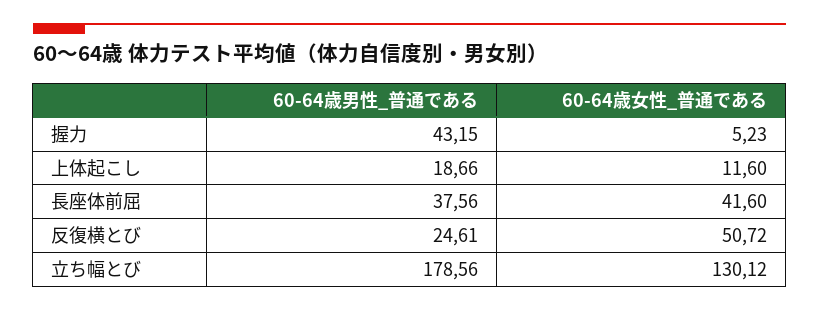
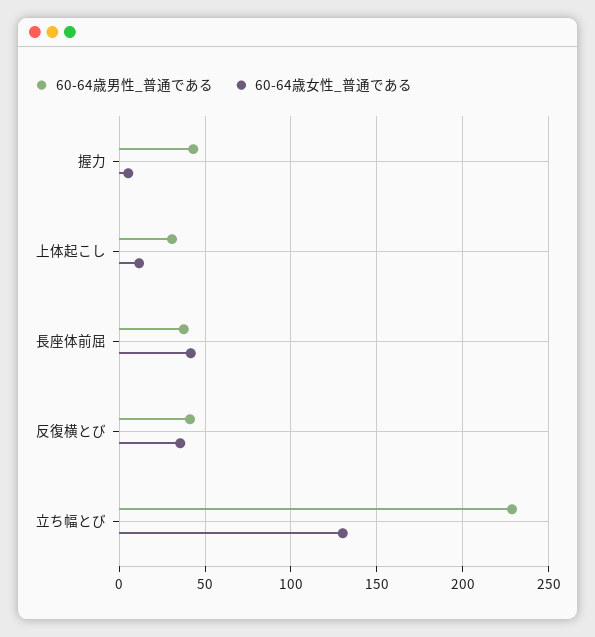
  {
    "60-64歳男性_普通である": {
      "握力": 43.15,
-     "上体起こし": 18.66,
+     "上体起こし": 30,
      "長座体前屈": 37.56,
-     "反復横とび": 24.61,
+     "反復横とび": 40,
-     "立ち幅とび": 178.56
+     "立ち幅とび": 230
    },
    "60-64歳女性_普通である": {
      "握力": 5.23,
      "上体起こし": 11.6,
      "長座体前屈": 41.6,
-     "反復横とび": 50.72,
+     "反復横とび": 35,
      "立ち幅とび": 130.12
    }
  }

